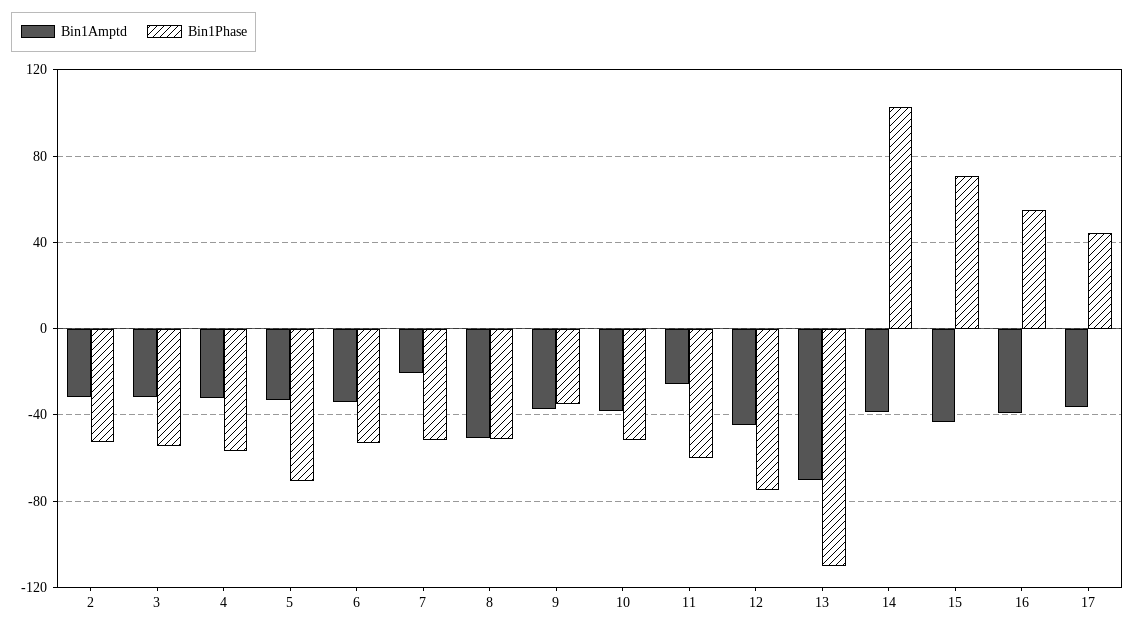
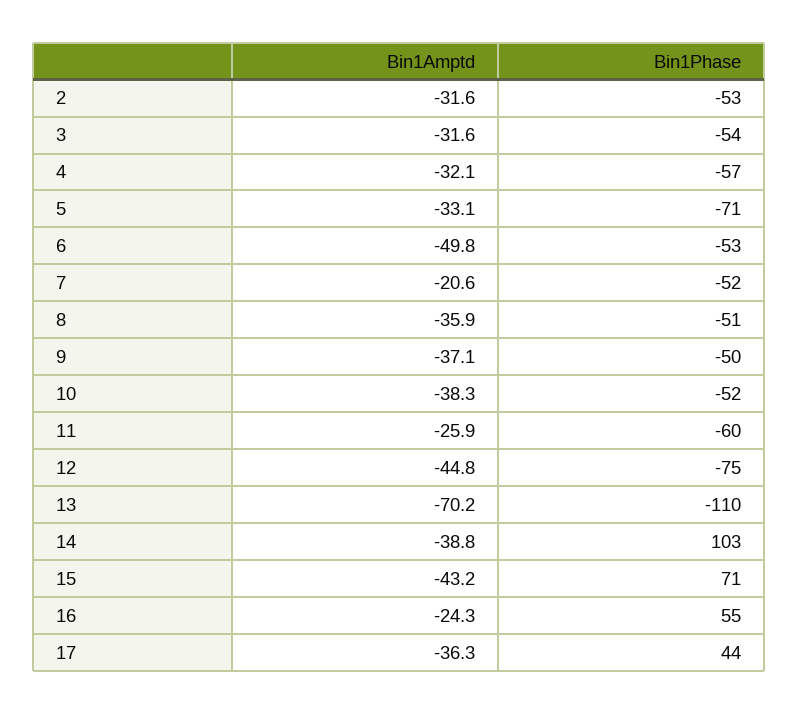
  {
    "Bin1Amptd": {
      "2": -31.6,
      "3": -31.6,
      "4": -32.1,
      "5": -33.1,
-     "6": -35,
+     "6": -49.8,
      "7": -20.6,
-     "8": -50,
+     "8": -35.9,
      "9": -37.1,
      "10": -38.3,
      "11": -25.9,
      "12": -44.8,
      "13": -70.2,
      "14": -38.8,
      "15": -43.2,
-     "16": -40,
+     "16": -24.3,
      "17": -36.3
    },
    "Bin1Phase": {
      "2": -53,
      "3": -54,
      "4": -57,
      "5": -71,
      "6": -53,
      "7": -52,
      "8": -51,
-     "9": -35,
+     "9": -50,
      "10": -52,
      "11": -60,
      "12": -75,
      "13": -110,
      "14": 103,
      "15": 71,
      "16": 55,
      "17": 44
    }
  }

